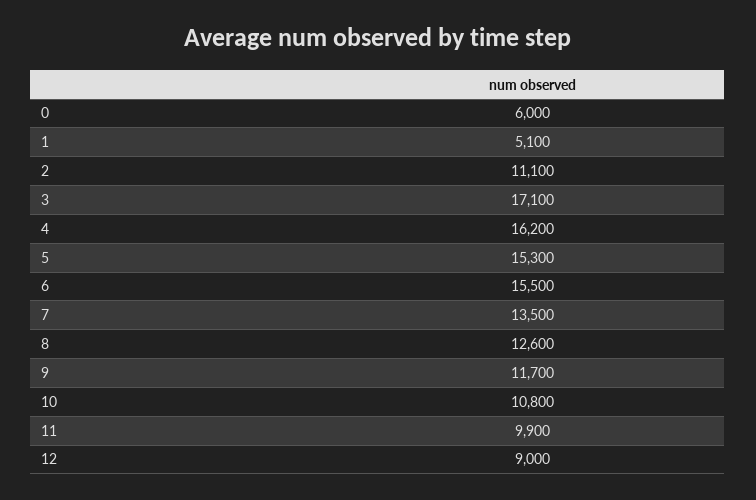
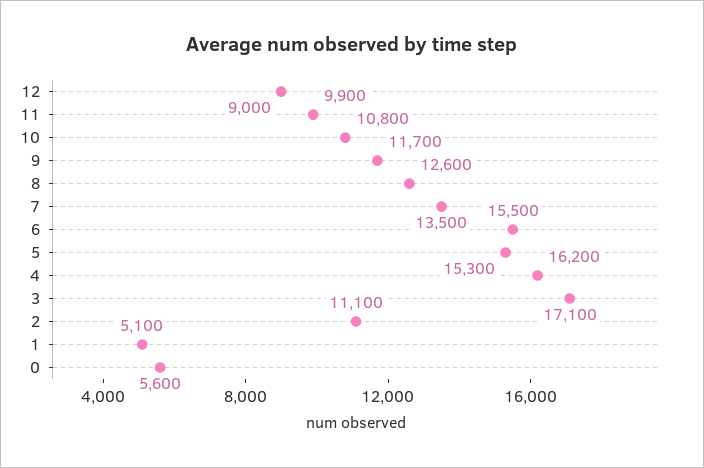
  {
-   "0": 6000,
+   "0": 5600,
    "1": 5100,
    "2": 11100,
    "3": 17100,
    "4": 16200,
    "5": 15300,
    "6": 15500,
    "7": 13500,
    "8": 12600,
    "9": 11700,
    "10": 10800,
    "11": 9900,
    "12": 9000
  }

